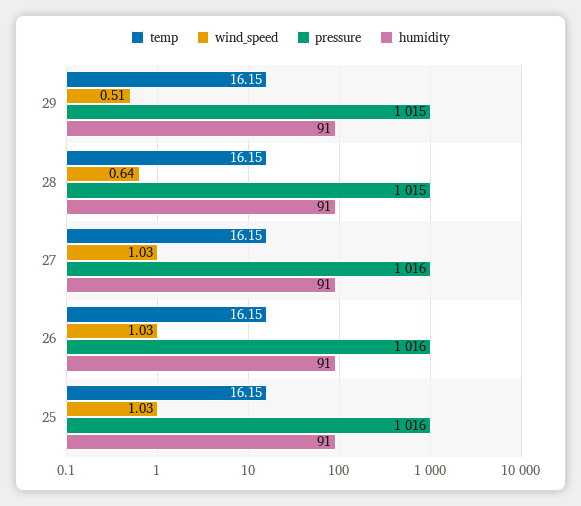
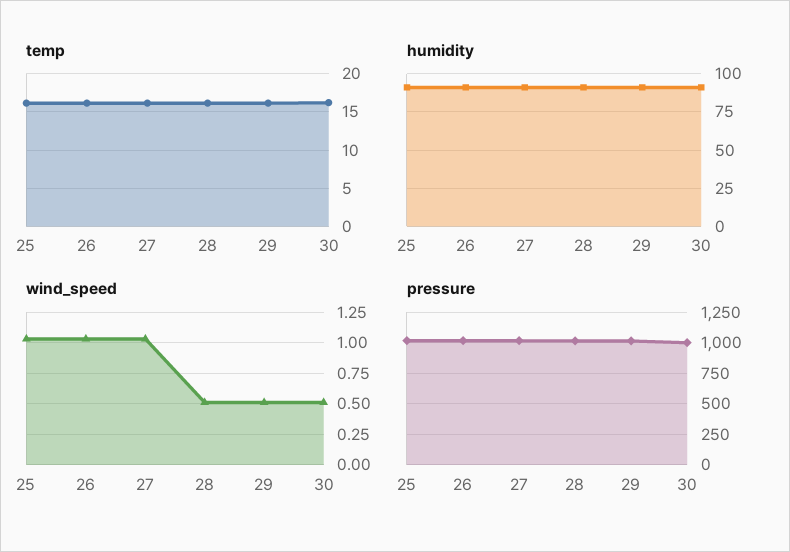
  {
    "temp": {
      "29": 16.15,
      "28": 16.15,
      "27": 16.15,
      "26": 16.15,
-     "25": 16.15
+     "25": 16.15,
+     "30": 16
    },
    "wind_speed": {
      "29": 0.51,
-     "28": 0.64,
+     "28": 0.5,
      "27": 1.03,
      "26": 1.03,
-     "25": 1.03
+     "25": 1.03,
+     "30": 0.5
    },
    "pressure": {
      "29": 1015,
      "28": 1015,
      "27": 1016,
      "26": 1016,
-     "25": 1016
+     "25": 1016,
+     "30": 1000
    },
    "humidity": {
      "29": 91,
      "28": 91,
      "27": 91,
      "26": 91,
-     "25": 91
+     "25": 91,
+     "30": 90
    }
  }

